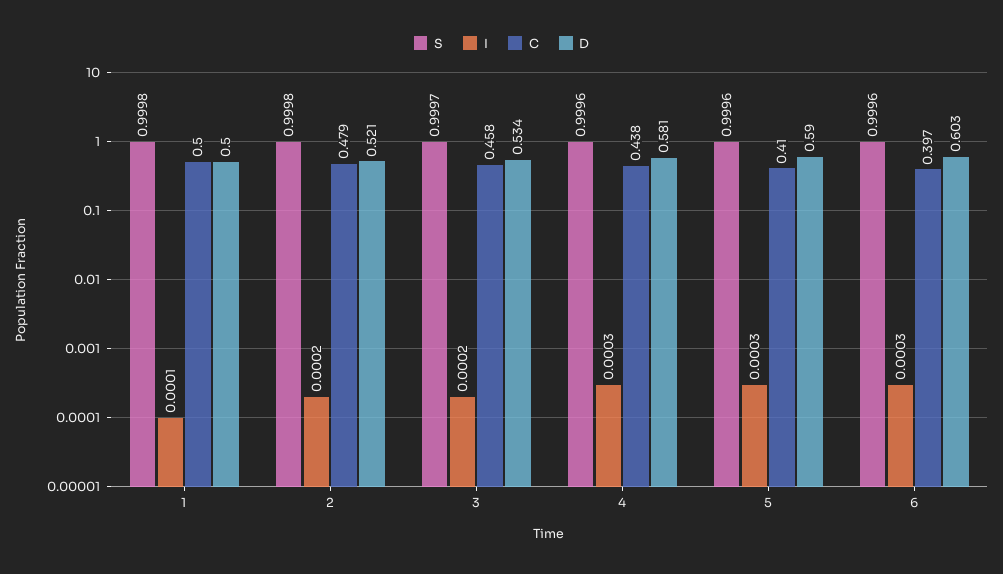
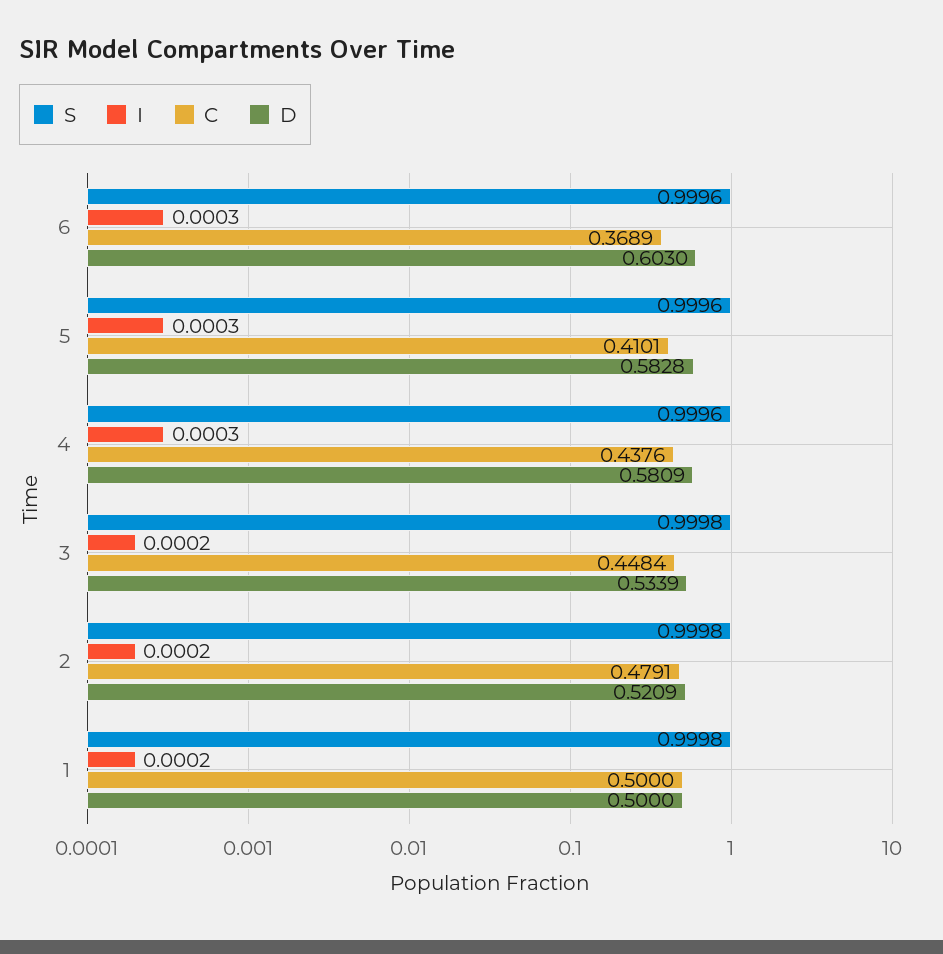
  {
    "S": {
      "1": 0.9998,
      "2": 0.9998,
-     "3": 0.9997,
+     "3": 0.9998,
      "4": 0.9996,
      "5": 0.9996,
      "6": 0.9996
    },
    "I": {
-     "1": 0.0001,
+     "1": 0.0002,
      "2": 0.0002,
      "3": 0.0002,
      "4": 0.0003,
      "5": 0.0003,
      "6": 0.0003
    },
    "C": {
      "1": 0.5,
      "2": 0.4791,
-     "3": 0.458,
+     "3": 0.4484,
      "4": 0.4376,
      "5": 0.4101,
-     "6": 0.397
+     "6": 0.3689
    },
    "D": {
      "1": 0.5,
      "2": 0.5209,
      "3": 0.5339,
      "4": 0.5809,
-     "5": 0.59,
+     "5": 0.5828,
      "6": 0.603
    }
  }

